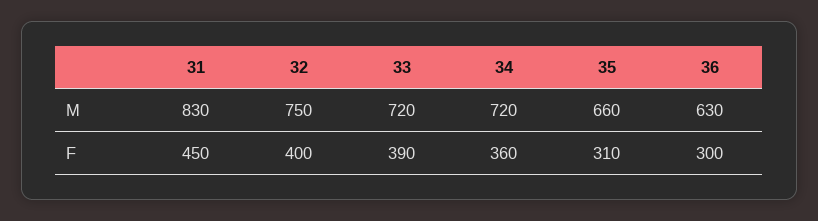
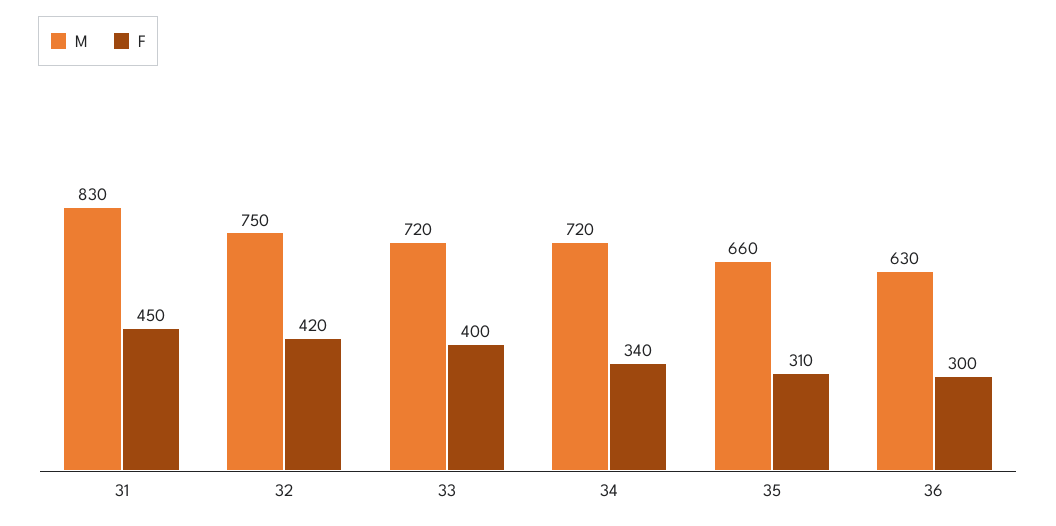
  {
    "M": {
      "31": 830,
      "32": 750,
      "33": 720,
      "34": 720,
      "35": 660,
      "36": 630
    },
    "F": {
      "31": 450,
-     "32": 400,
+     "32": 420,
-     "33": 390,
+     "33": 400,
-     "34": 360,
+     "34": 340,
      "35": 310,
      "36": 300
    }
  }

